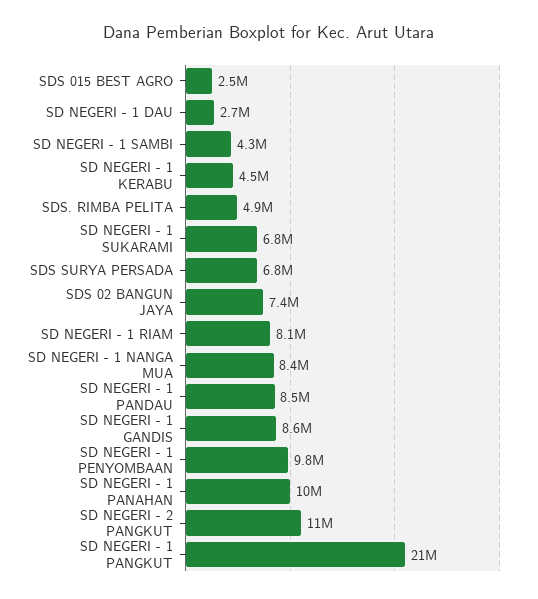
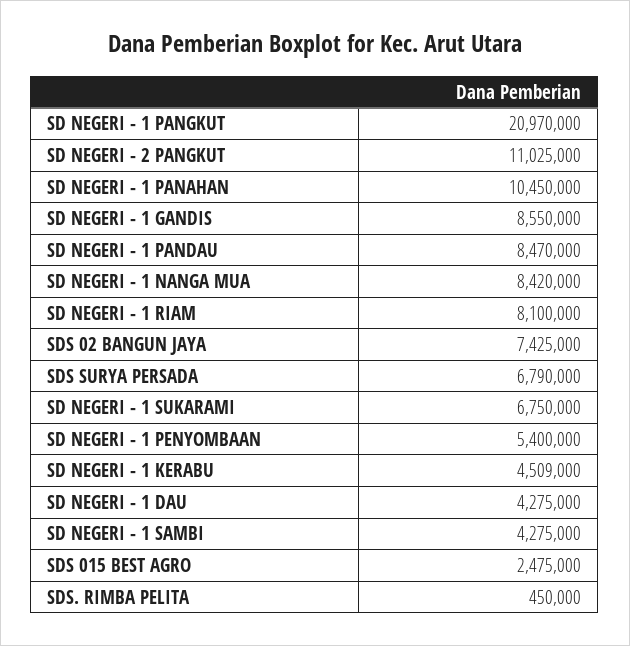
  {
    "SDS 015 BEST AGRO": 2475000,
-   "SD NEGERI - 1 DAU": 2700000,
+   "SD NEGERI - 1 DAU": 4275000,
    "SD NEGERI - 1 SAMBI": 4275000,
    "SD NEGERI - 1 KERABU": 4509000,
-   "SDS. RIMBA PELITA": 4900000,
+   "SDS. RIMBA PELITA": 450000,
    "SD NEGERI - 1 SUKARAMI": 6750000,
    "SDS SURYA PERSADA": 6790000,
    "SDS 02 BANGUN JAYA": 7425000,
    "SD NEGERI - 1 RIAM": 8100000,
    "SD NEGERI - 1 NANGA MUA": 8420000,
    "SD NEGERI - 1 PANDAU": 8470000,
    "SD NEGERI - 1 GANDIS": 8550000,
-   "SD NEGERI - 1 PENYOMBAAN": 9800000,
+   "SD NEGERI - 1 PENYOMBAAN": 5400000,
    "SD NEGERI - 1 PANAHAN": 10450000,
    "SD NEGERI - 2 PANGKUT": 11025000,
    "SD NEGERI - 1 PANGKUT": 20970000
  }

